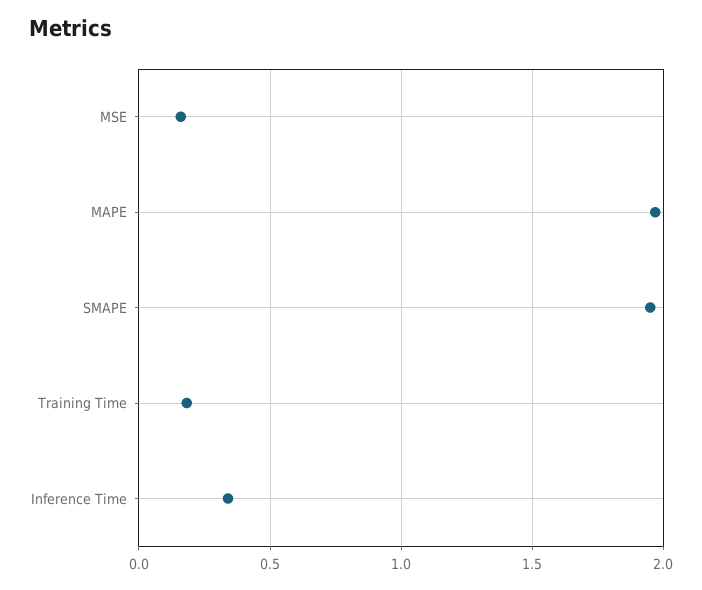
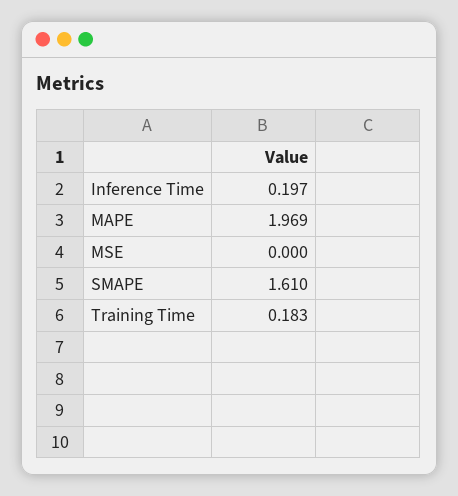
  {
-   "MSE": 0.15,
+   "MSE": 0,
    "MAPE": 1.969,
-   "SMAPE": 1.95,
+   "SMAPE": 1.61,
    "Training Time": 0.183,
-   "Inference Time": 0.35
+   "Inference Time": 0.197
  }

